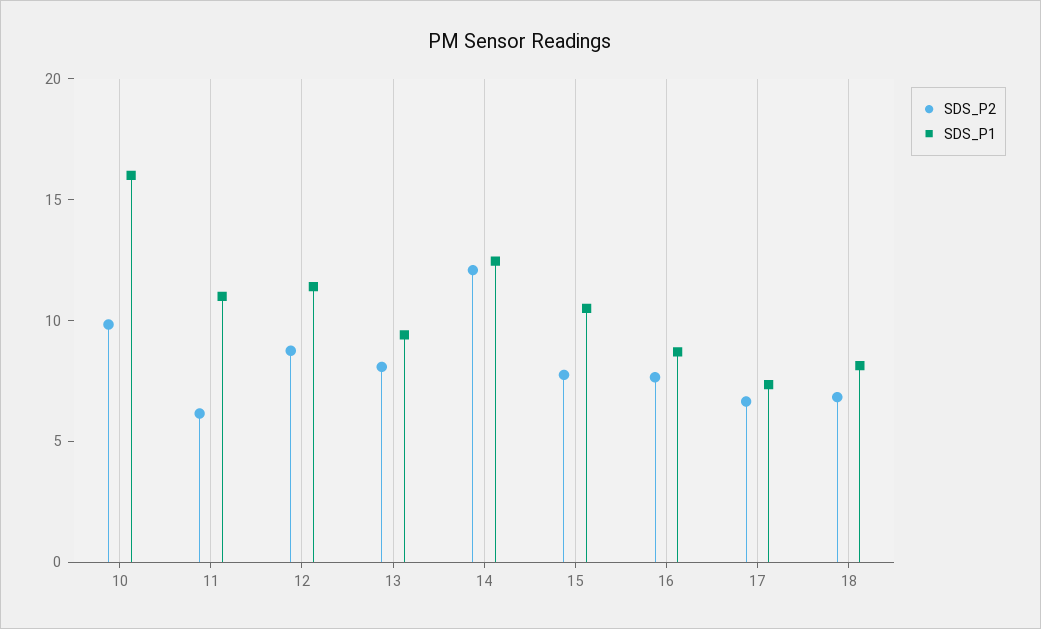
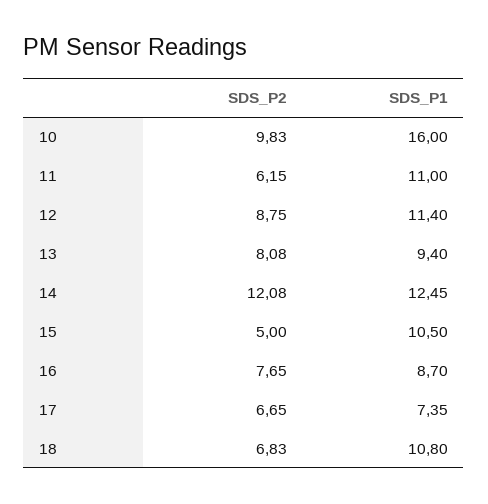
  {
    "SDS_P2": {
      "10": 9.83,
      "11": 6.15,
      "12": 8.75,
      "13": 8.08,
      "14": 12.08,
-     "15": 8,
+     "15": 5,
      "16": 7.65,
      "17": 6.65,
      "18": 6.83
    },
    "SDS_P1": {
      "10": 16,
      "11": 11,
      "12": 11.4,
      "13": 9.4,
      "14": 12.45,
      "15": 10.5,
      "16": 8.7,
      "17": 7.35,
-     "18": 8
+     "18": 10.8
    }
  }

